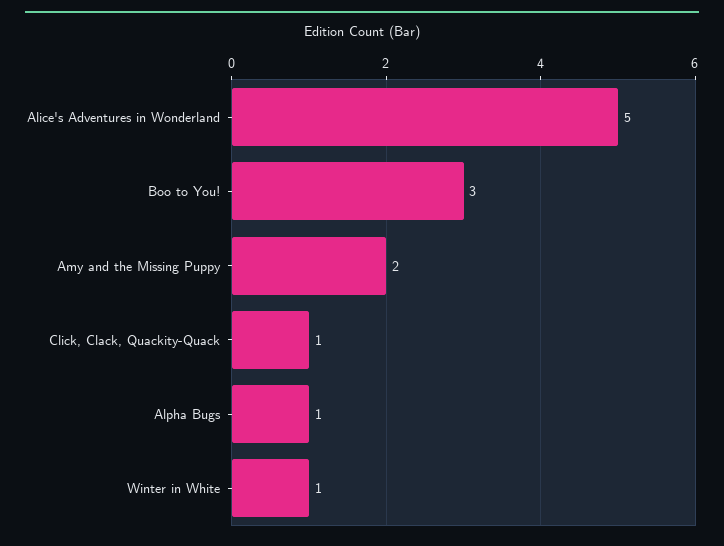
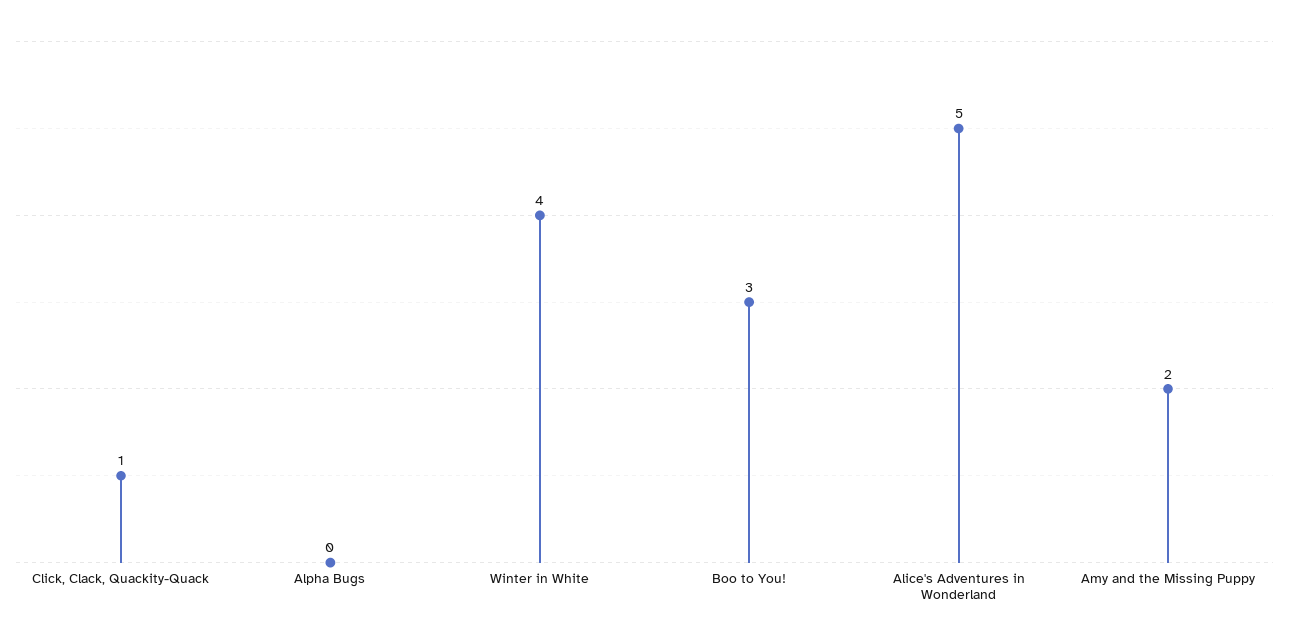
  {
    "Alice's Adventures in Wonderland": 5,
    "Boo to You!": 3,
    "Amy and the Missing Puppy": 2,
    "Click, Clack, Quackity-Quack": 1,
-   "Alpha Bugs": 1,
+   "Alpha Bugs": 0,
-   "Winter in White": 1
+   "Winter in White": 4
  }

